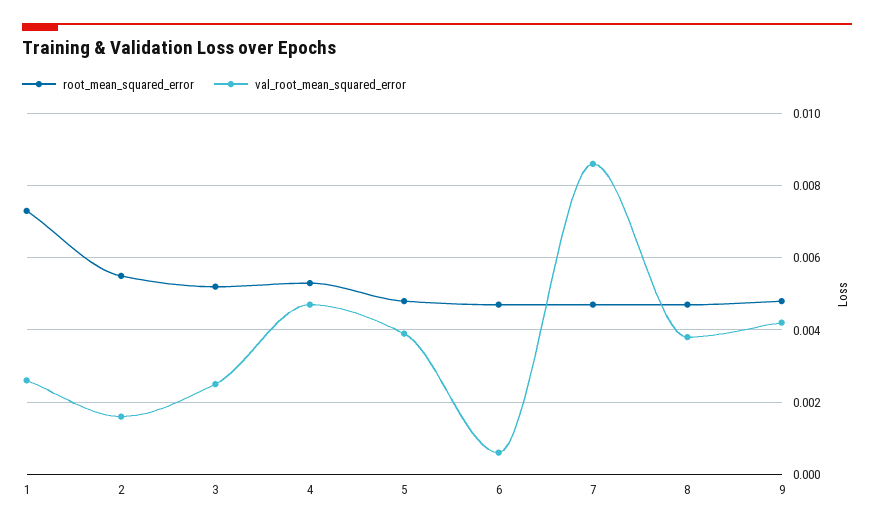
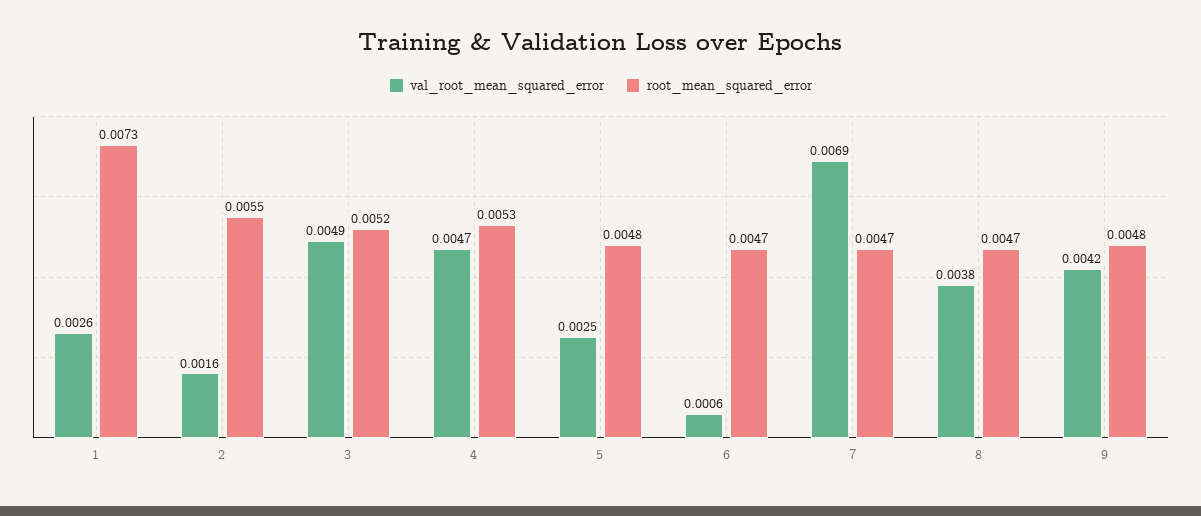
  {
    "root_mean_squared_error": {
      "1": 0.0073,
      "2": 0.0055,
      "3": 0.0052,
      "4": 0.0053,
      "5": 0.0048,
      "6": 0.0047,
      "7": 0.0047,
      "8": 0.0047,
      "9": 0.0048
    },
    "val_root_mean_squared_error": {
      "1": 0.0026,
      "2": 0.0016,
-     "3": 0.0025,
+     "3": 0.0049,
      "4": 0.0047,
-     "5": 0.004,
+     "5": 0.0025,
      "6": 0.0006,
-     "7": 0.0085,
+     "7": 0.0069,
      "8": 0.0038,
      "9": 0.0042
    }
  }

